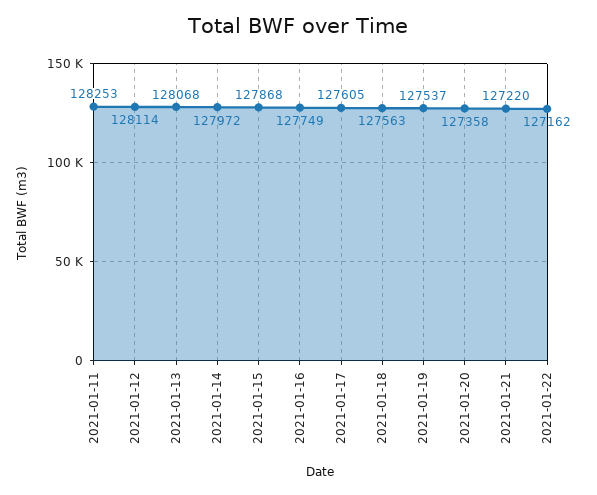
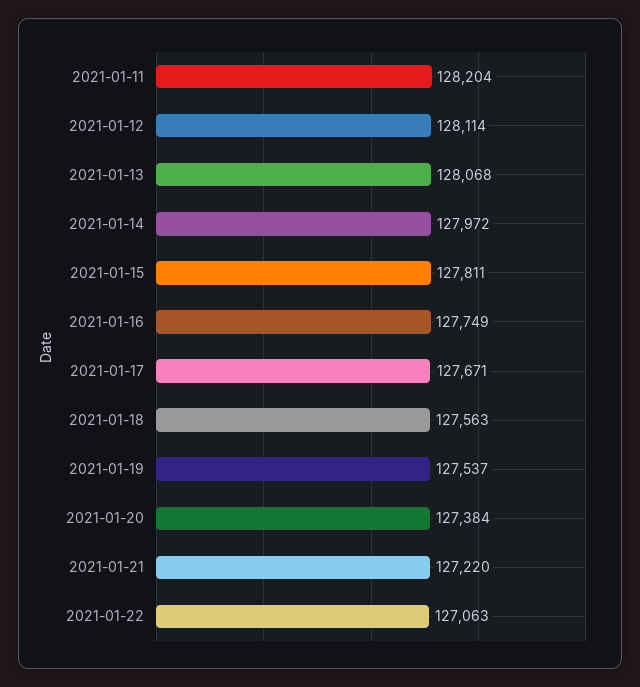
  {
-   "2021-01-11": 128253,
+   "2021-01-11": 128204,
    "2021-01-12": 128114,
    "2021-01-13": 128068,
    "2021-01-14": 127972,
-   "2021-01-15": 127868,
+   "2021-01-15": 127811,
    "2021-01-16": 127749,
-   "2021-01-17": 127605,
+   "2021-01-17": 127671,
    "2021-01-18": 127563,
    "2021-01-19": 127537,
-   "2021-01-20": 127358,
+   "2021-01-20": 127384,
    "2021-01-21": 127220,
-   "2021-01-22": 127162
+   "2021-01-22": 127063
  }

